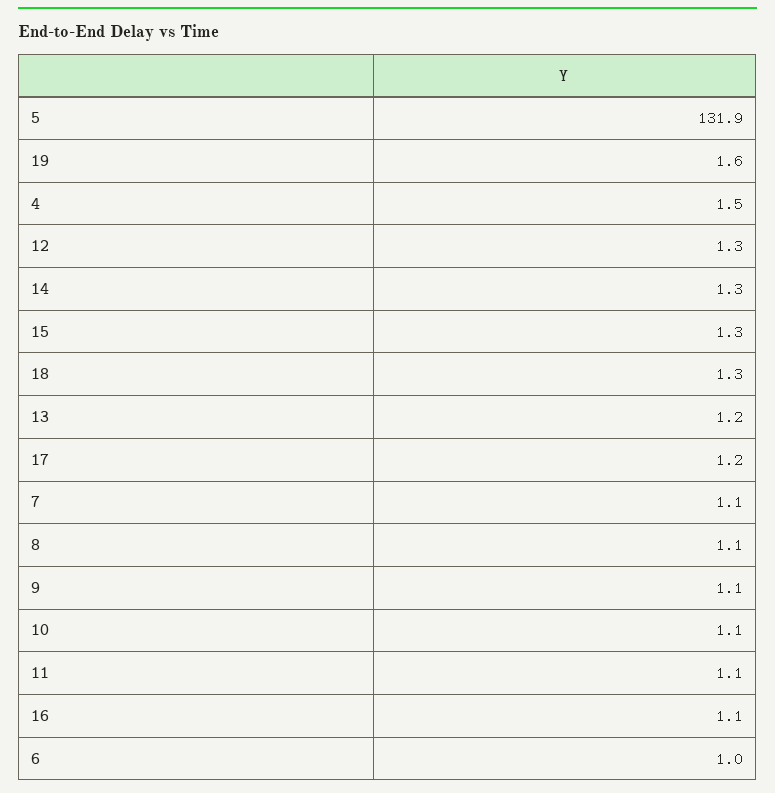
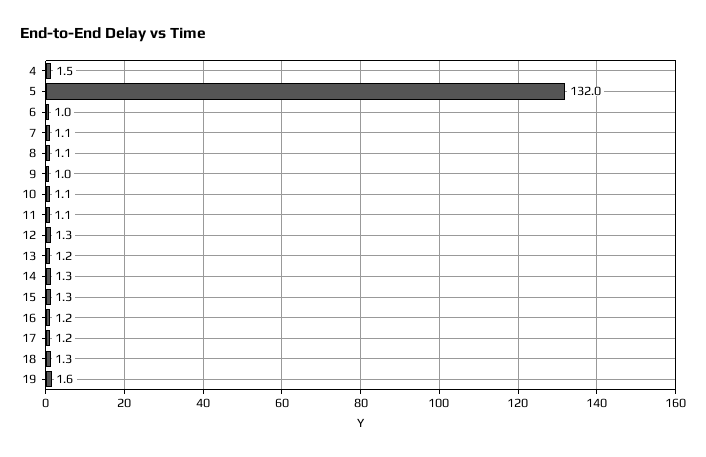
  {
-   "5": 131.9,
+   "5": 132,
    "19": 1.6,
    "4": 1.5,
    "12": 1.3,
    "14": 1.3,
    "15": 1.3,
    "18": 1.3,
    "13": 1.2,
    "17": 1.2,
    "7": 1.1,
    "8": 1.1,
-   "9": 1.1,
+   "9": 1,
    "10": 1.1,
    "11": 1.1,
-   "16": 1.1,
+   "16": 1.2,
    "6": 1
  }

